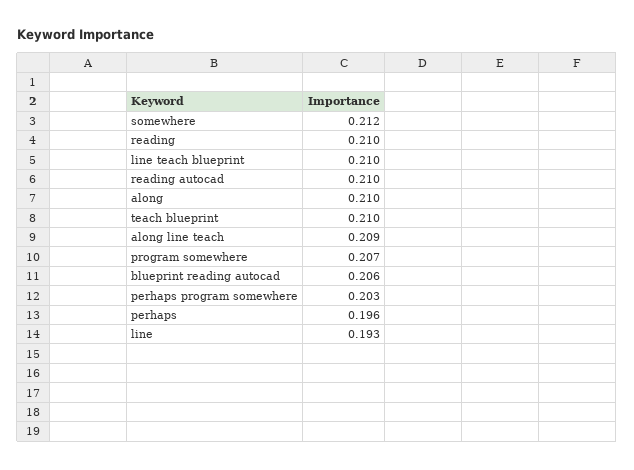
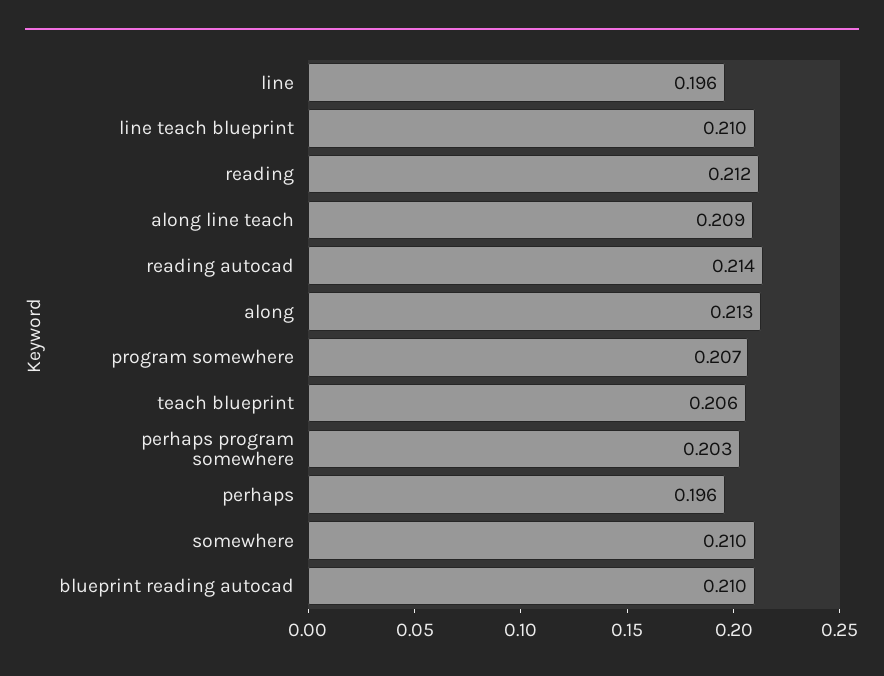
  {
-   "somewhere": 0.212,
+   "somewhere": 0.21,
-   "reading": 0.21,
+   "reading": 0.212,
    "line teach blueprint": 0.21,
-   "reading autocad": 0.21,
+   "reading autocad": 0.214,
-   "along": 0.21,
+   "along": 0.213,
-   "teach blueprint": 0.21,
+   "teach blueprint": 0.206,
    "along line teach": 0.209,
    "program somewhere": 0.207,
-   "blueprint reading autocad": 0.206,
+   "blueprint reading autocad": 0.21,
    "perhaps program somewhere": 0.203,
    "perhaps": 0.196,
-   "line": 0.193
+   "line": 0.196
  }

